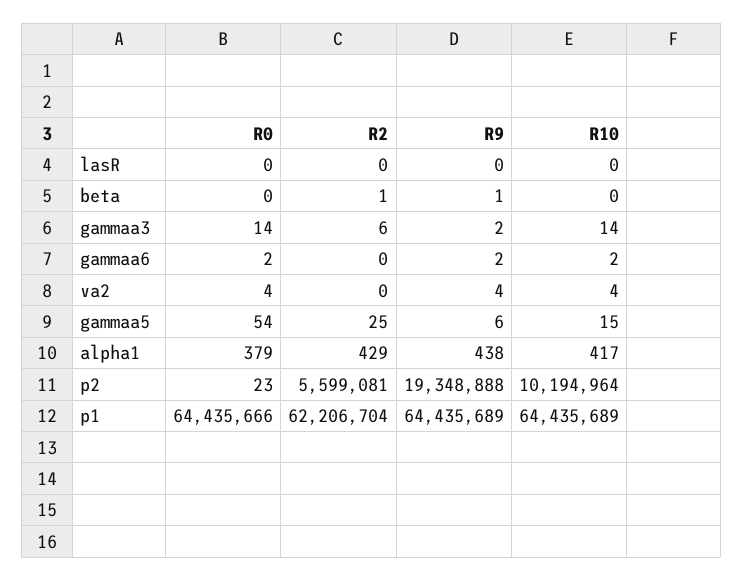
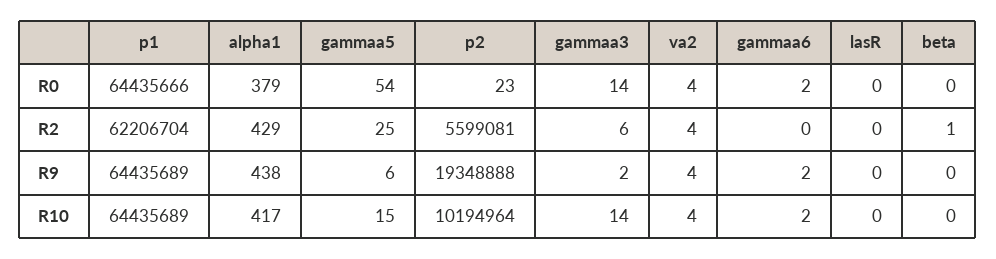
  {
    "R0": {
      "lasR": 0,
      "beta": 0,
      "gammaa3": 14,
      "gammaa6": 2,
      "va2": 4,
      "gammaa5": 54,
      "alpha1": 379,
      "p2": 23,
      "p1": 64435666
    },
    "R2": {
      "lasR": 0,
      "beta": 1,
      "gammaa3": 6,
      "gammaa6": 0,
-     "va2": 0,
+     "va2": 4,
      "gammaa5": 25,
      "alpha1": 429,
      "p2": 5599081,
      "p1": 62206704
    },
    "R9": {
      "lasR": 0,
-     "beta": 1,
+     "beta": 0,
      "gammaa3": 2,
      "gammaa6": 2,
      "va2": 4,
      "gammaa5": 6,
      "alpha1": 438,
      "p2": 19348888,
      "p1": 64435689
    },
    "R10": {
      "lasR": 0,
      "beta": 0,
      "gammaa3": 14,
      "gammaa6": 2,
      "va2": 4,
      "gammaa5": 15,
      "alpha1": 417,
      "p2": 10194964,
      "p1": 64435689
    }
  }

